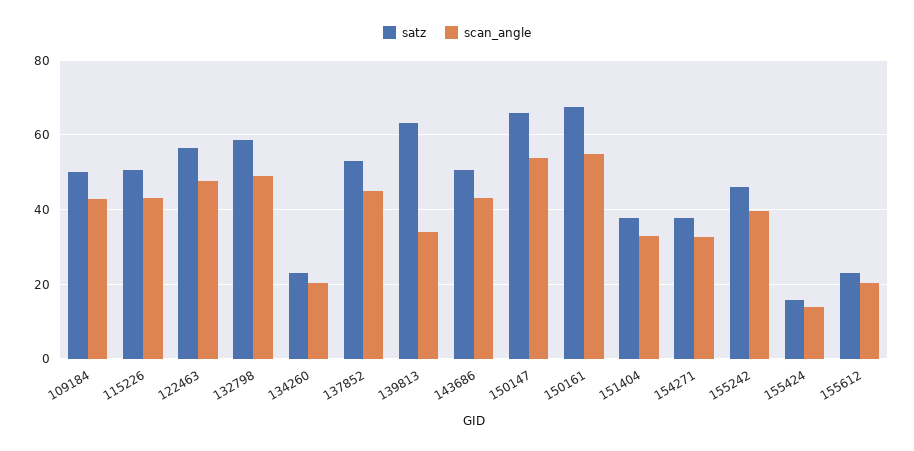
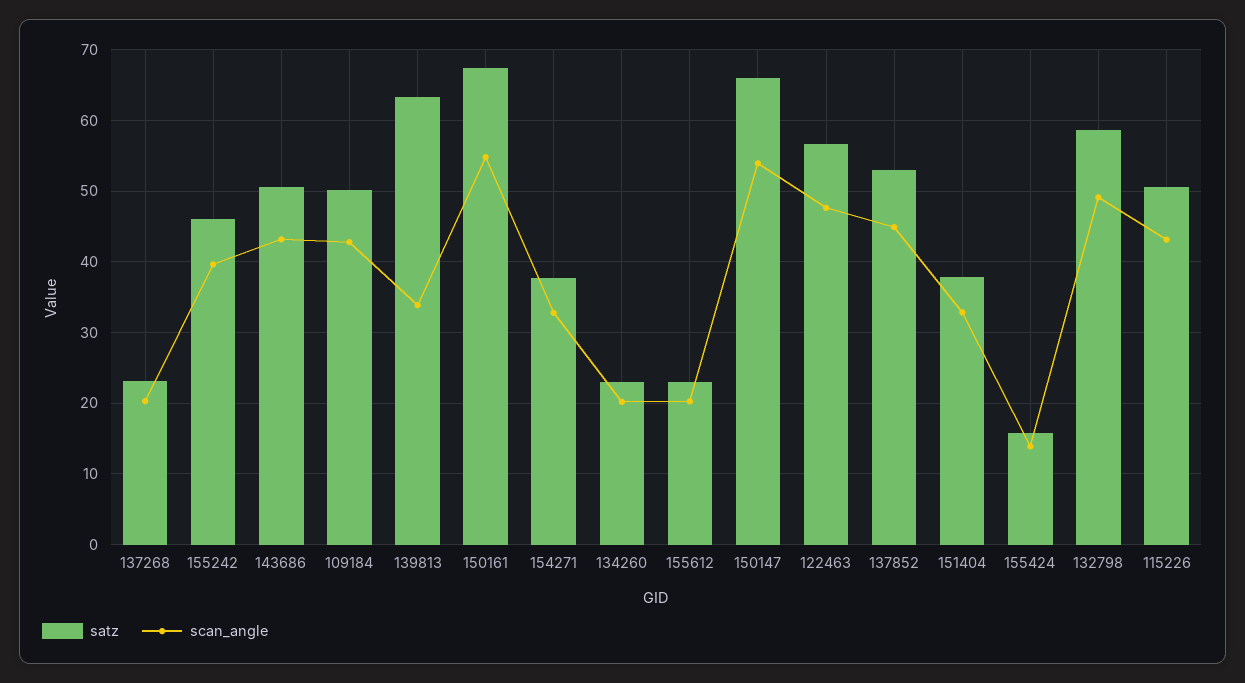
  {
    "satz": {
      "109184": 50,
      "115226": 51,
      "122463": 57,
      "132798": 59,
      "134260": 23,
      "137852": 53,
      "139813": 63,
      "143686": 51,
      "150147": 66,
      "150161": 67,
      "151404": 38,
      "154271": 38,
      "155242": 46,
      "155424": 16,
-     "155612": 23
+     "155612": 23,
+     "137268": 23
    },
    "scan_angle": {
      "109184": 43,
      "115226": 43,
      "122463": 48,
      "132798": 49,
      "134260": 20,
      "137852": 45,
      "139813": 34,
      "143686": 43,
      "150147": 54,
      "150161": 55,
      "151404": 33,
      "154271": 33,
      "155242": 40,
      "155424": 14,
-     "155612": 20
+     "155612": 20,
+     "137268": 20
    }
  }

